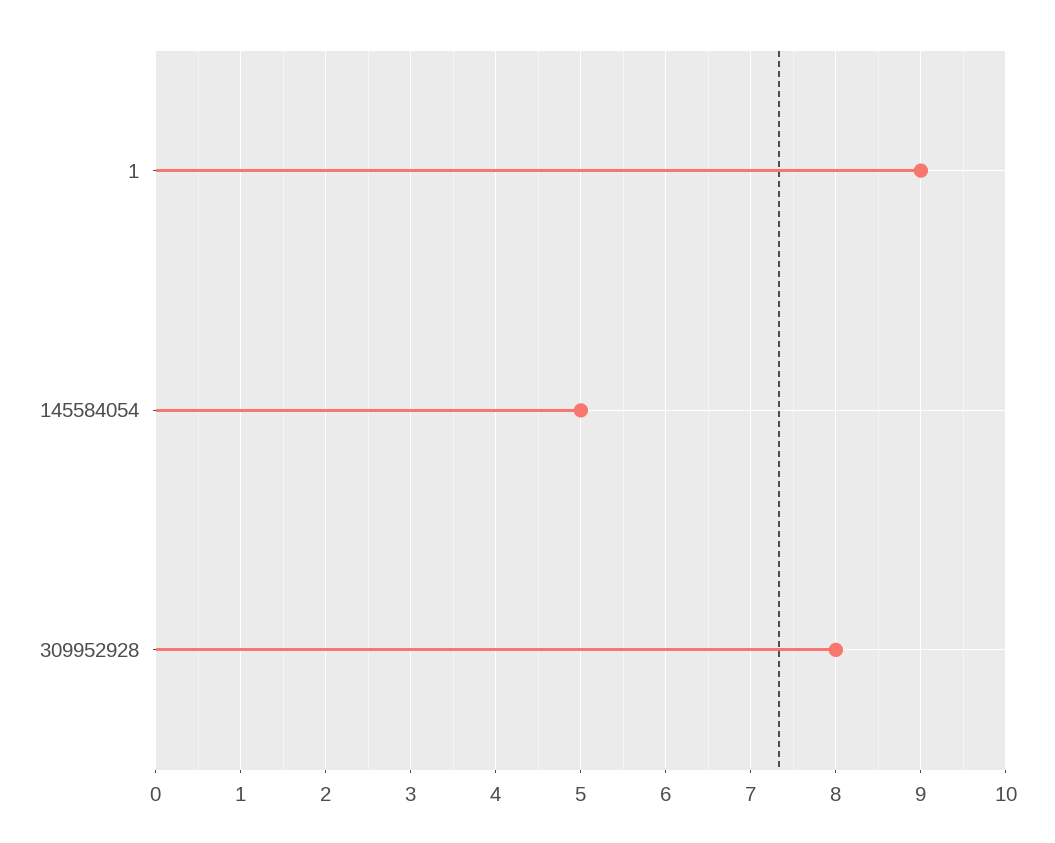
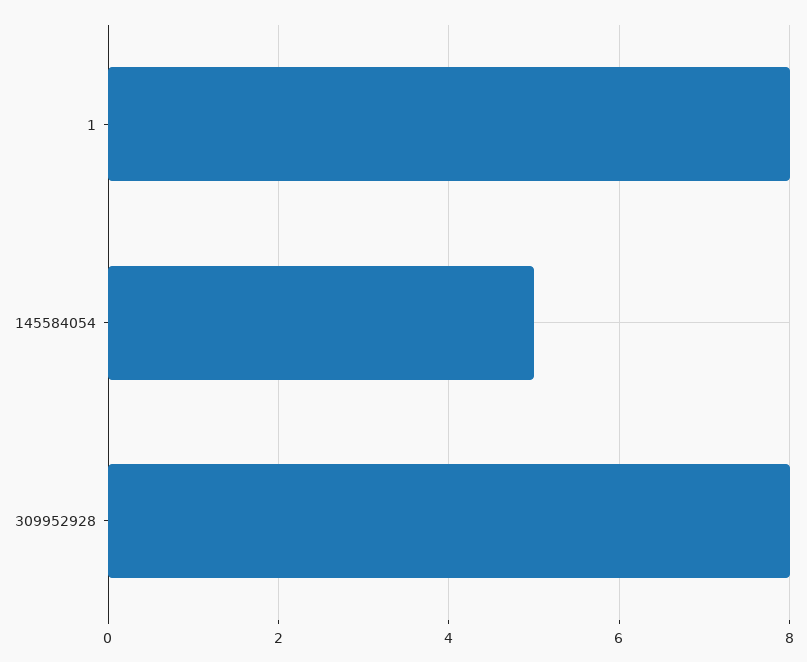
  {
-   "1": 9,
+   "1": 8,
    "145584054": 5,
    "309952928": 8
  }

